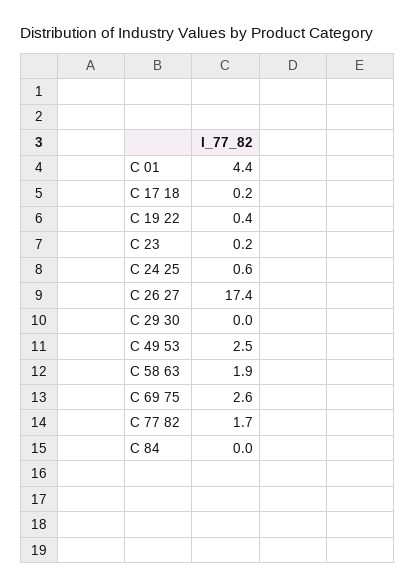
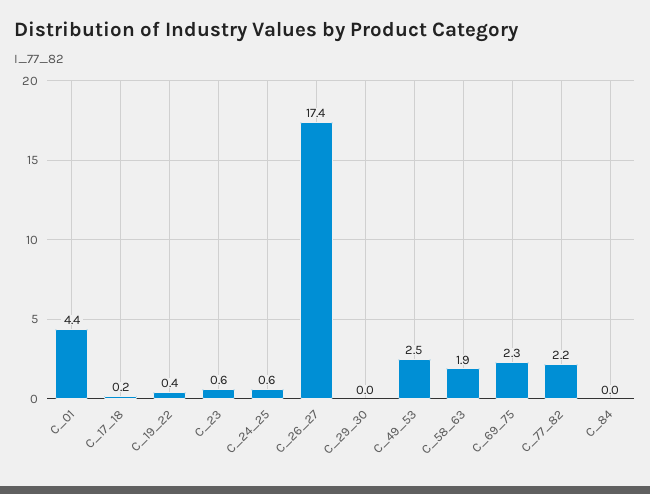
  {
    "C 01": 4.4,
    "C 17 18": 0.2,
    "C 19 22": 0.4,
-   "C 23": 0.2,
+   "C 23": 0.6,
    "C 24 25": 0.6,
    "C 26 27": 17.4,
    "C 29 30": 0,
    "C 49 53": 2.5,
    "C 58 63": 1.9,
-   "C 69 75": 2.6,
+   "C 69 75": 2.3,
-   "C 77 82": 1.7,
+   "C 77 82": 2.2,
    "C 84": 0
  }

